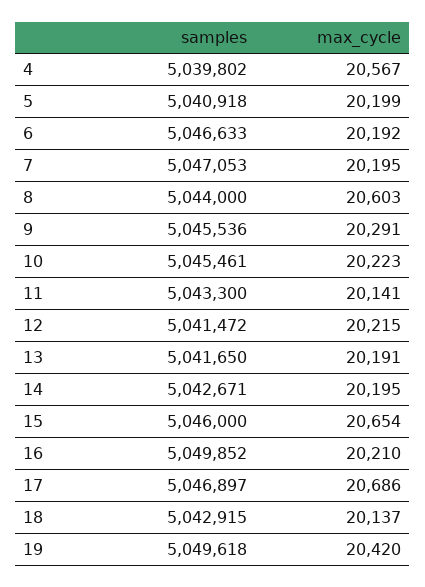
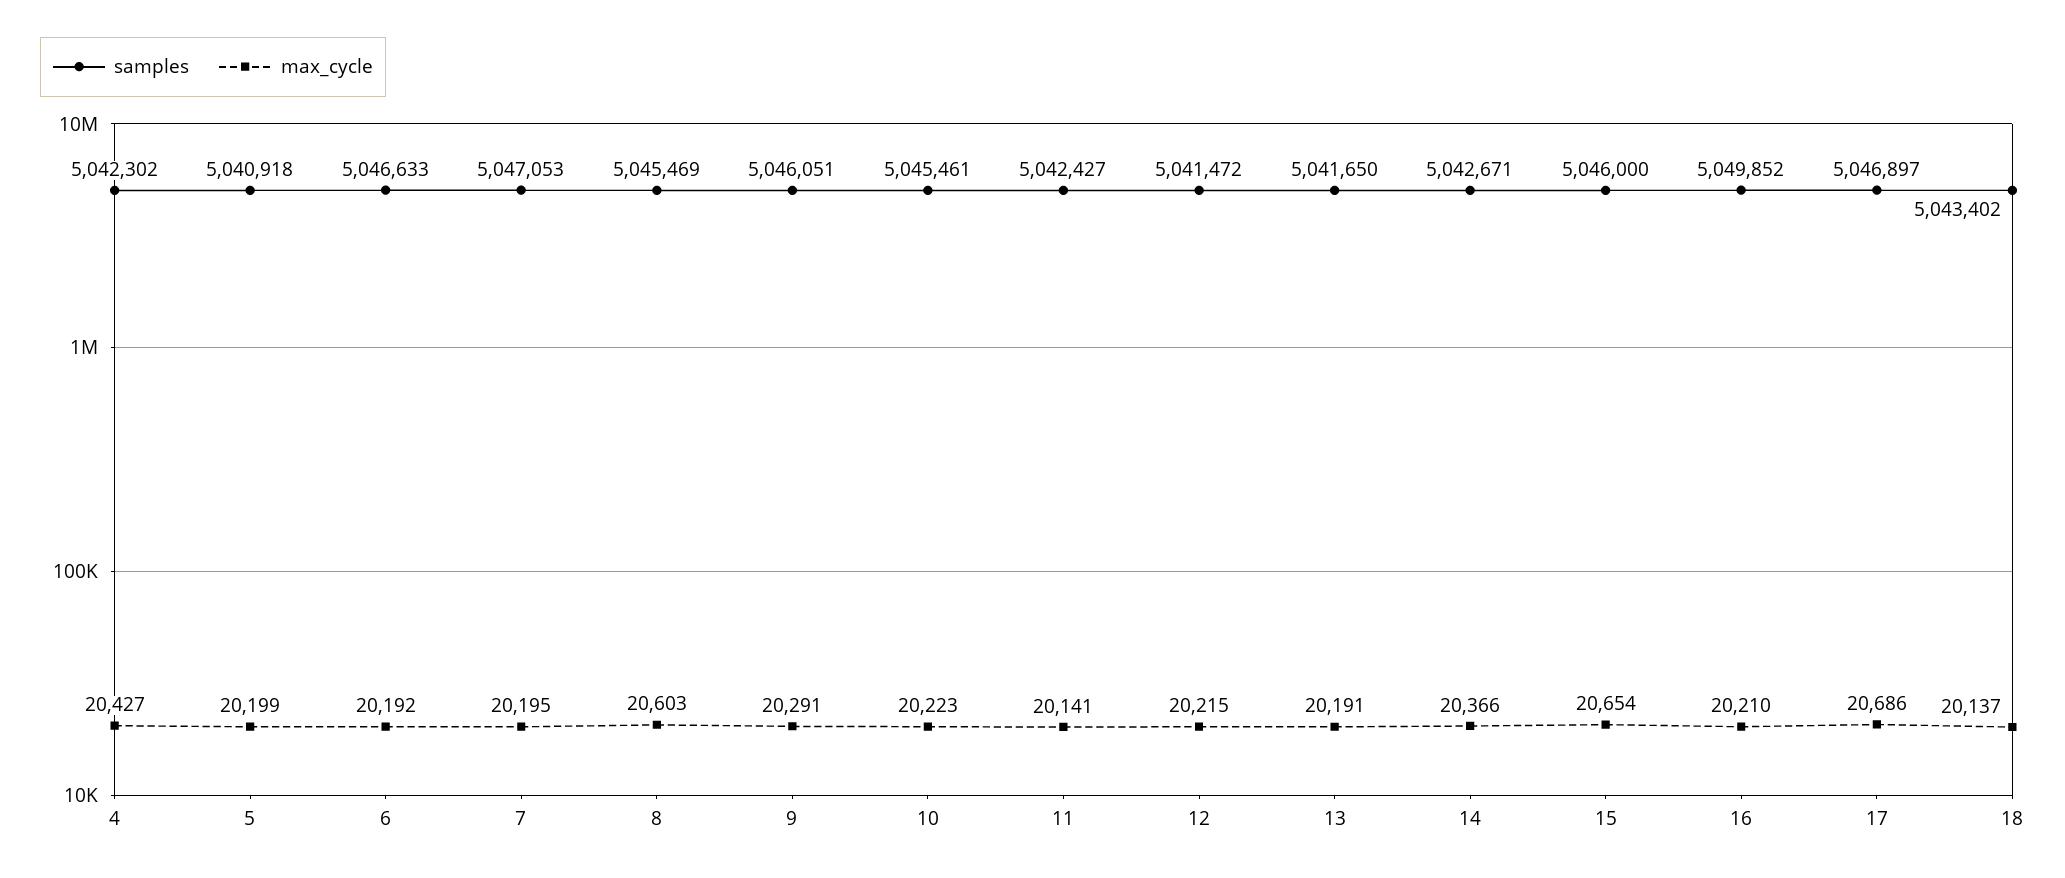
  {
    "samples": {
-     "4": 5039802,
+     "4": 5042302,
      "5": 5040918,
      "6": 5046633,
      "7": 5047053,
-     "8": 5044000,
+     "8": 5045469,
-     "9": 5045536,
+     "9": 5046051,
      "10": 5045461,
-     "11": 5043300,
+     "11": 5042427,
      "12": 5041472,
      "13": 5041650,
      "14": 5042671,
      "15": 5046000,
      "16": 5049852,
      "17": 5046897,
-     "18": 5042915,
+     "18": 5043402
-     "19": 5049618
    },
    "max_cycle": {
-     "4": 20567,
+     "4": 20427,
      "5": 20199,
      "6": 20192,
      "7": 20195,
      "8": 20603,
      "9": 20291,
      "10": 20223,
      "11": 20141,
      "12": 20215,
      "13": 20191,
-     "14": 20195,
+     "14": 20366,
      "15": 20654,
      "16": 20210,
      "17": 20686,
-     "18": 20137,
+     "18": 20137
-     "19": 20420
    }
  }

